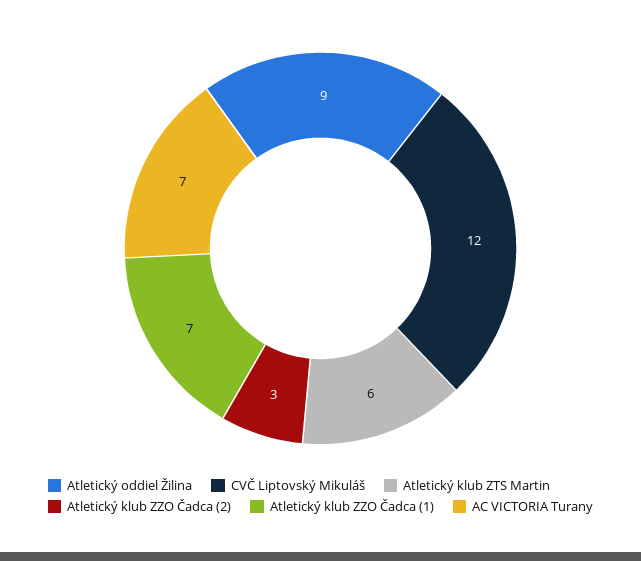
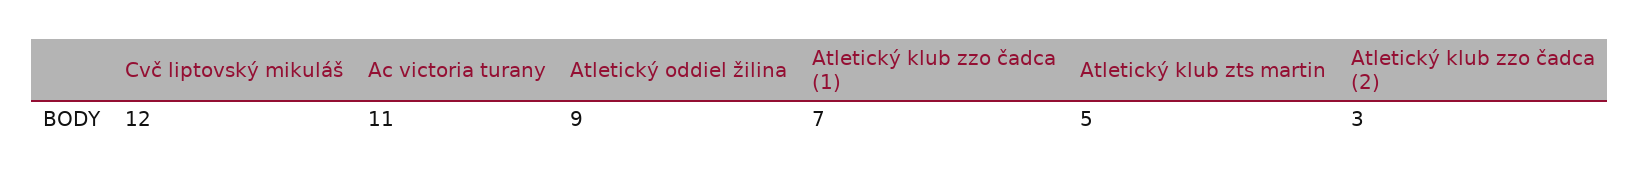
  {
    "Atletický oddiel Žilina": 9,
    "CVČ Liptovský Mikuláš": 12,
-   "Atletický klub ZTS Martin": 6,
+   "Atletický klub ZTS Martin": 5,
    "Atletický klub ZZO Čadca (2)": 3,
    "Atletický klub ZZO Čadca (1)": 7,
-   "AC VICTORIA Turany": 7
+   "AC VICTORIA Turany": 11
  }

